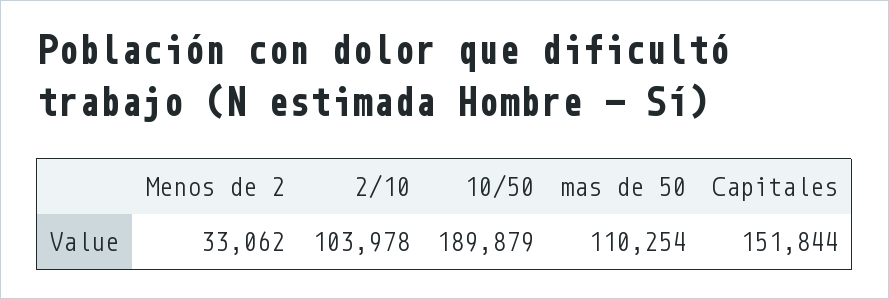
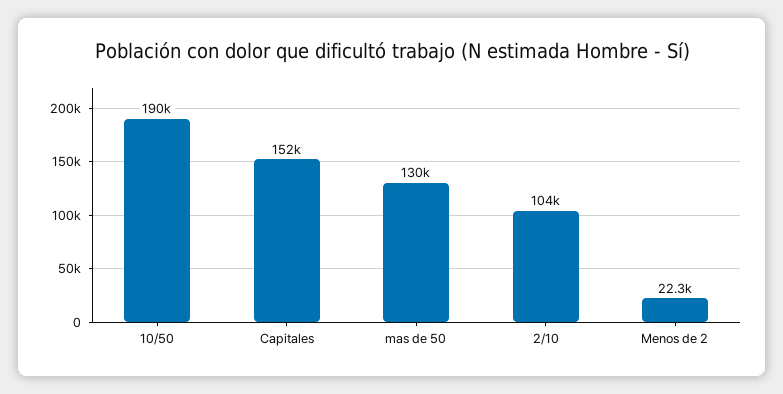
  {
-   "Menos de 2": 33062,
+   "Menos de 2": 22300,
    "2/10": 103978,
    "10/50": 189879,
-   "mas de 50": 110254,
+   "mas de 50": 130000,
    "Capitales": 151844
  }

